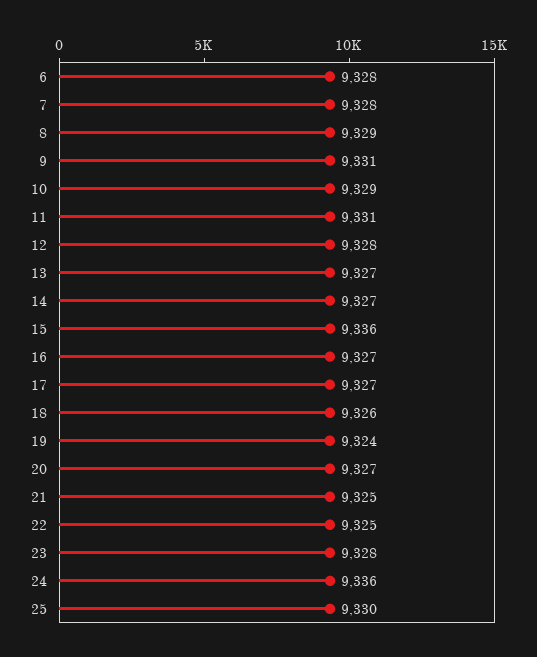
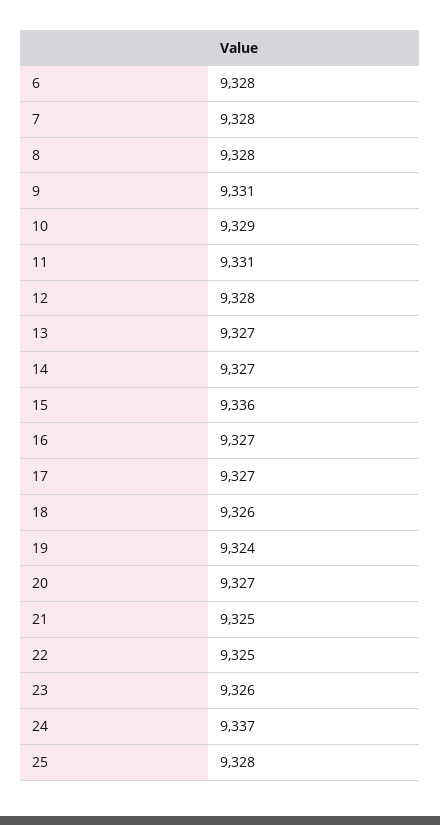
  {
    "6": 9328,
    "7": 9328,
-   "8": 9329,
+   "8": 9328,
    "9": 9331,
    "10": 9329,
    "11": 9331,
    "12": 9328,
    "13": 9327,
    "14": 9327,
    "15": 9336,
    "16": 9327,
    "17": 9327,
    "18": 9326,
    "19": 9324,
    "20": 9327,
    "21": 9325,
    "22": 9325,
-   "23": 9328,
+   "23": 9326,
-   "24": 9336,
+   "24": 9337,
-   "25": 9330
+   "25": 9328
  }

